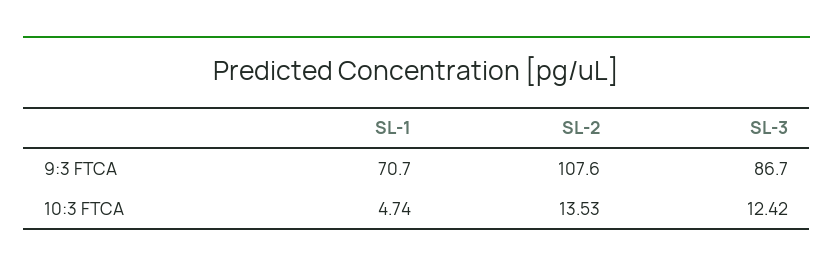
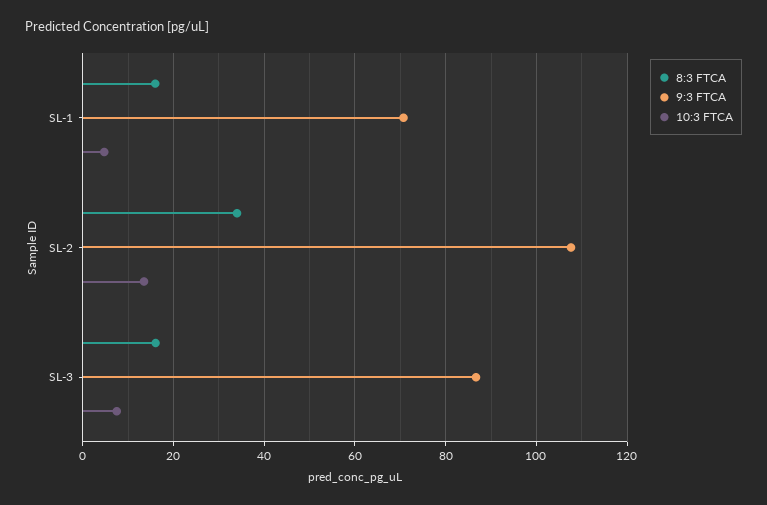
  {
    "9:3 FTCA": {
      "SL-1": 70.7,
      "SL-2": 107.6,
      "SL-3": 86.7
    },
    "10:3 FTCA": {
      "SL-1": 4.74,
      "SL-2": 13.53,
-     "SL-3": 12.42
+     "SL-3": 8
-   }
+   },
+   "8:3 FTCA": {
+     "SL-1": 16,
+     "SL-2": 34,
+     "SL-3": 16
+   }
  }

